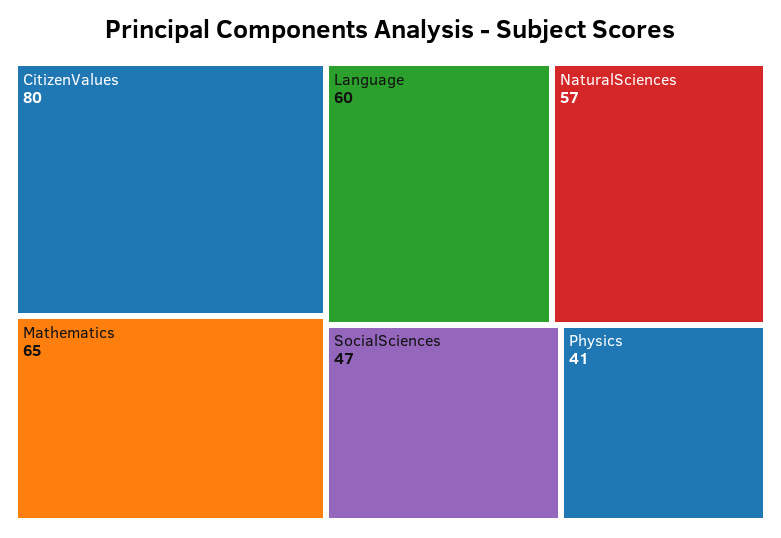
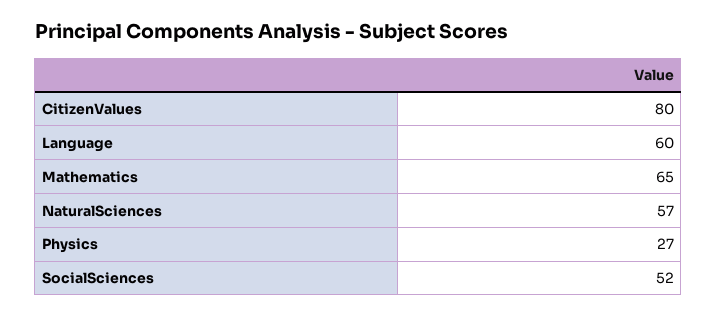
  {
    "CitizenValues": 80,
    "Mathematics": 65,
    "Language": 60,
    "NaturalSciences": 57,
-   "SocialSciences": 47,
+   "SocialSciences": 52,
-   "Physics": 41
+   "Physics": 27
  }

